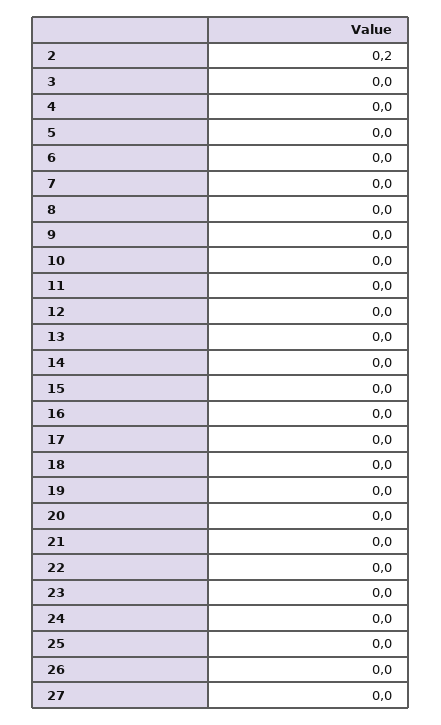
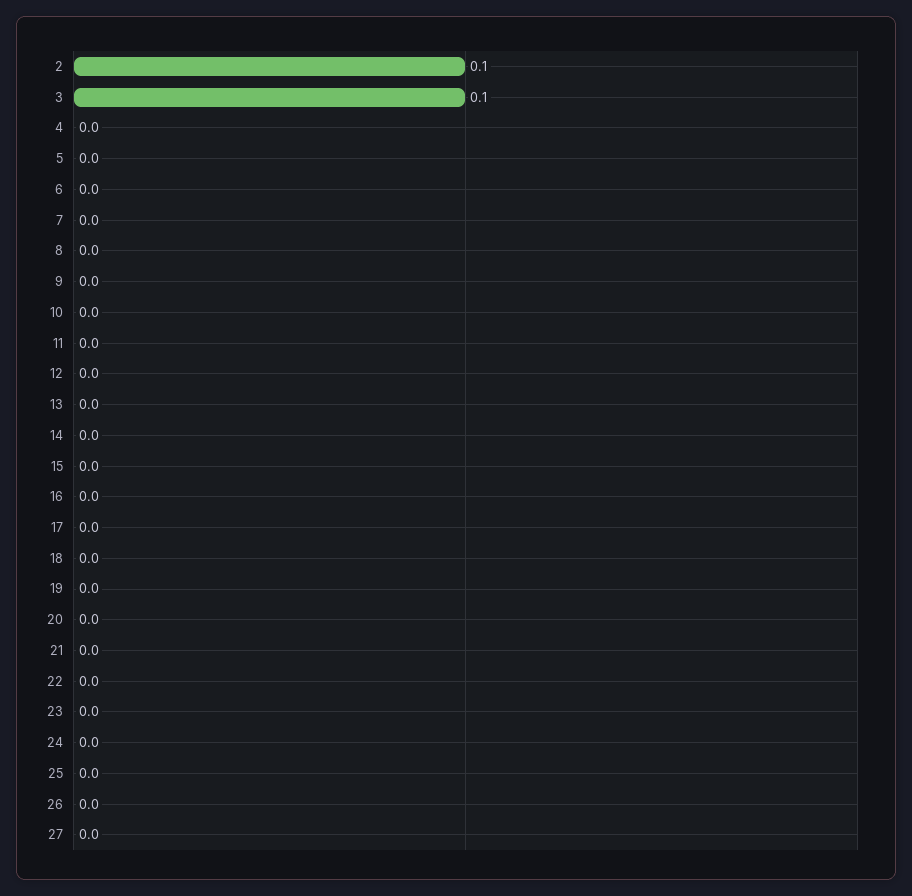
  {
-   "2": 0.2,
+   "2": 0.1,
-   "3": 0,
+   "3": 0.1,
    "4": 0,
    "5": 0,
    "6": 0,
    "7": 0,
    "8": 0,
    "9": 0,
    "10": 0,
    "11": 0,
    "12": 0,
    "13": 0,
    "14": 0,
    "15": 0,
    "16": 0,
    "17": 0,
    "18": 0,
    "19": 0,
    "20": 0,
    "21": 0,
    "22": 0,
    "23": 0,
    "24": 0,
    "25": 0,
    "26": 0,
    "27": 0
  }

